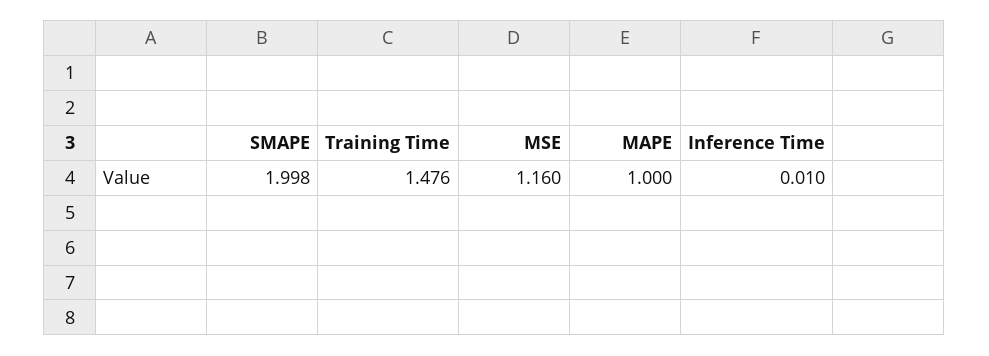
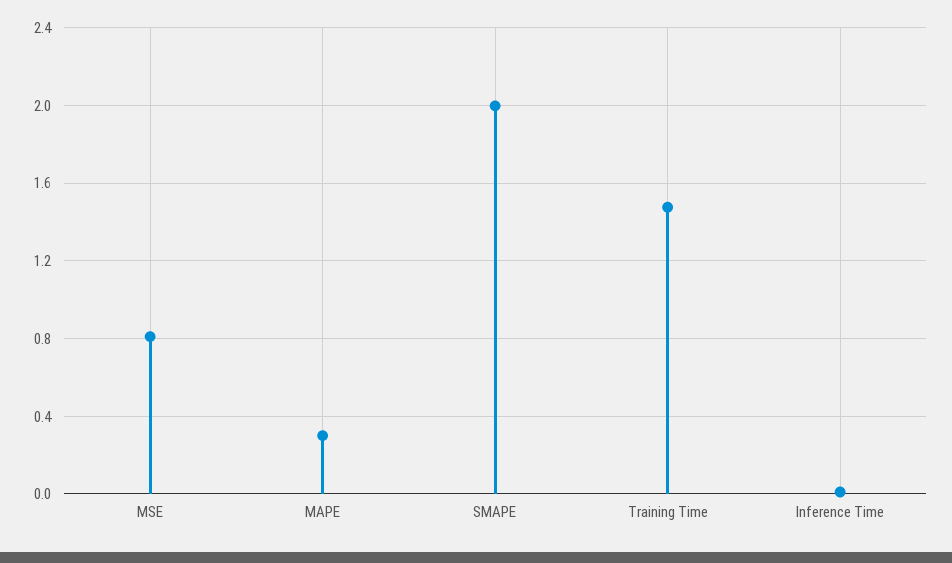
  {
    "SMAPE": 1.998,
    "Training Time": 1.476,
-   "MSE": 1.16,
+   "MSE": 0.8,
-   "MAPE": 1,
+   "MAPE": 0.3,
    "Inference Time": 0.01
  }

